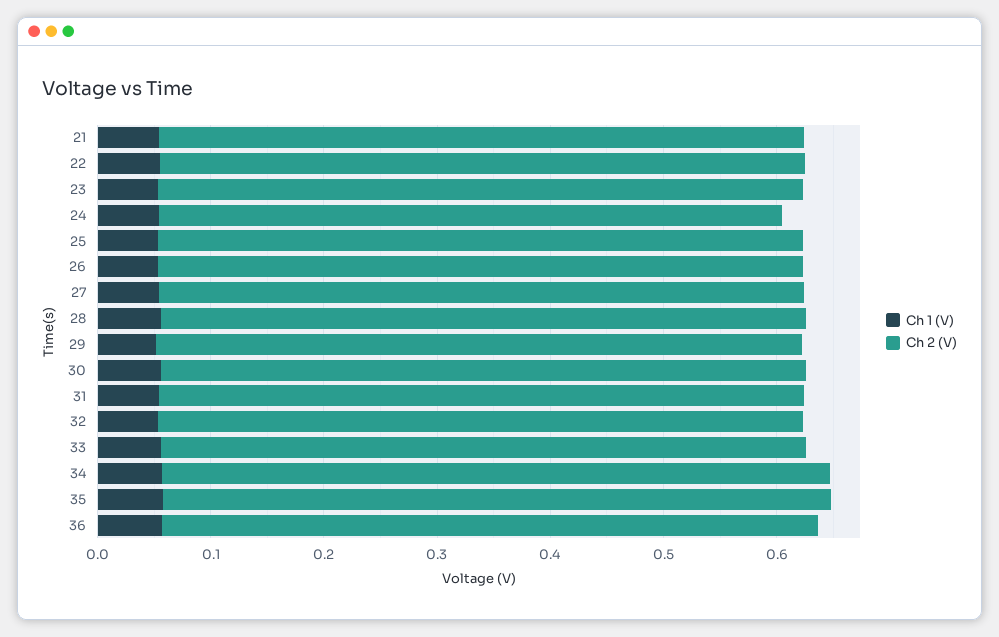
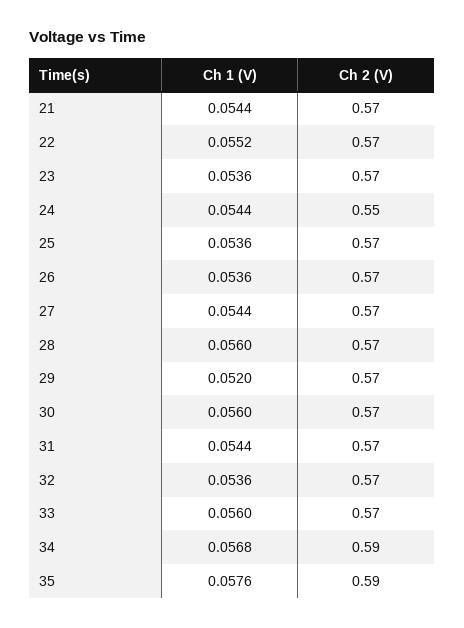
  {
    "Ch 1 (V)": {
      "21": 0.0544,
      "22": 0.0552,
      "23": 0.0536,
      "24": 0.0544,
      "25": 0.0536,
      "26": 0.0536,
      "27": 0.0544,
      "28": 0.056,
      "29": 0.052,
      "30": 0.056,
      "31": 0.0544,
      "32": 0.0536,
      "33": 0.056,
      "34": 0.0568,
-     "35": 0.0576,
+     "35": 0.0576
-     "36": 0.06
    },
    "Ch 2 (V)": {
      "21": 0.57,
      "22": 0.57,
      "23": 0.57,
      "24": 0.55,
      "25": 0.57,
      "26": 0.57,
      "27": 0.57,
      "28": 0.57,
      "29": 0.57,
      "30": 0.57,
      "31": 0.57,
      "32": 0.57,
      "33": 0.57,
      "34": 0.59,
-     "35": 0.59,
+     "35": 0.59
-     "36": 0.58
    }
  }

